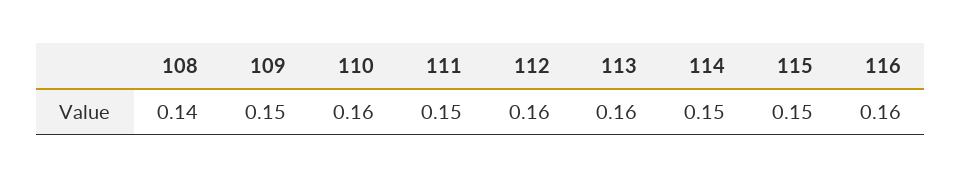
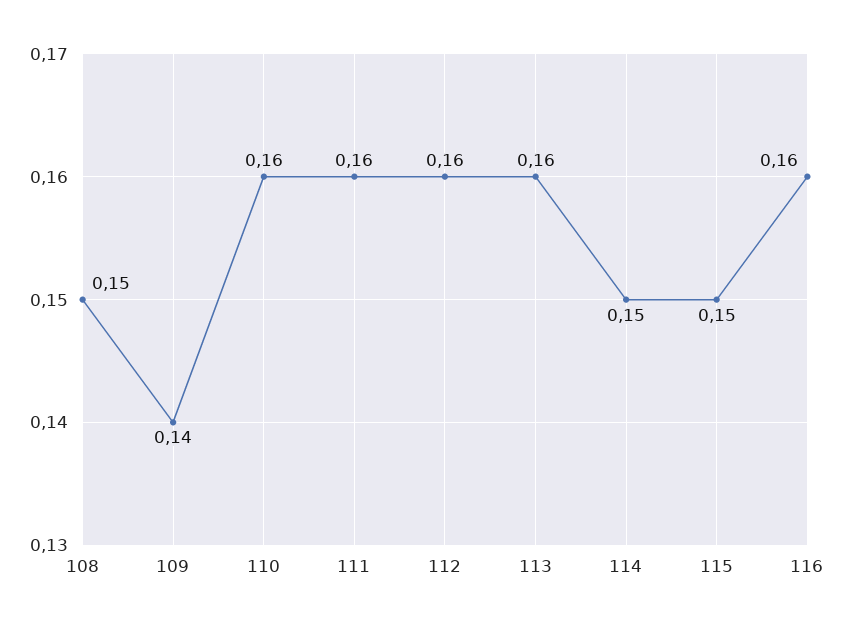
  {
-   "108": 0.14,
+   "108": 0.15,
-   "109": 0.15,
+   "109": 0.14,
    "110": 0.16,
-   "111": 0.15,
+   "111": 0.16,
    "112": 0.16,
    "113": 0.16,
    "114": 0.15,
    "115": 0.15,
    "116": 0.16
  }

